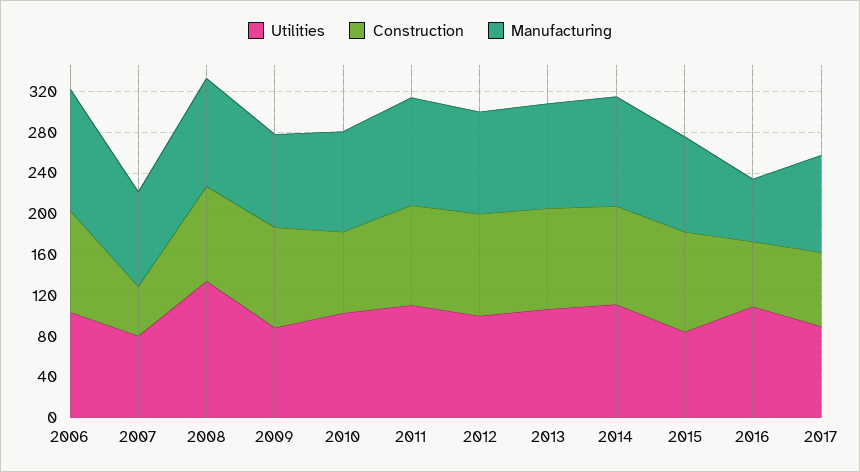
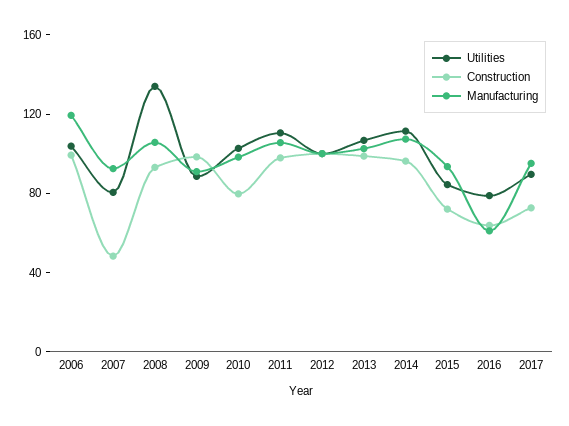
  {
    "Utilities": {
      "2006": 100,
      "2007": 80,
      "2008": 130,
      "2009": 90,
      "2010": 100,
      "2011": 110,
      "2012": 100,
      "2013": 110,
      "2014": 110,
      "2015": 80,
-     "2016": 110,
+     "2016": 80,
      "2017": 90
    },
    "Construction": {
      "2006": 100,
      "2007": 50,
      "2008": 90,
      "2009": 100,
      "2010": 80,
      "2011": 100,
      "2012": 100,
      "2013": 100,
      "2014": 100,
-     "2015": 100,
+     "2015": 70,
      "2016": 60,
      "2017": 70
    },
    "Manufacturing": {
      "2006": 120,
      "2007": 90,
      "2008": 110,
      "2009": 90,
      "2010": 100,
      "2011": 110,
      "2012": 100,
      "2013": 100,
      "2014": 110,
      "2015": 90,
      "2016": 60,
      "2017": 100
    }
  }

